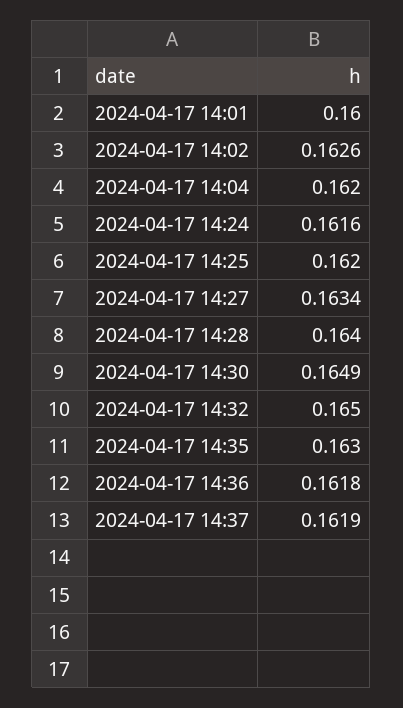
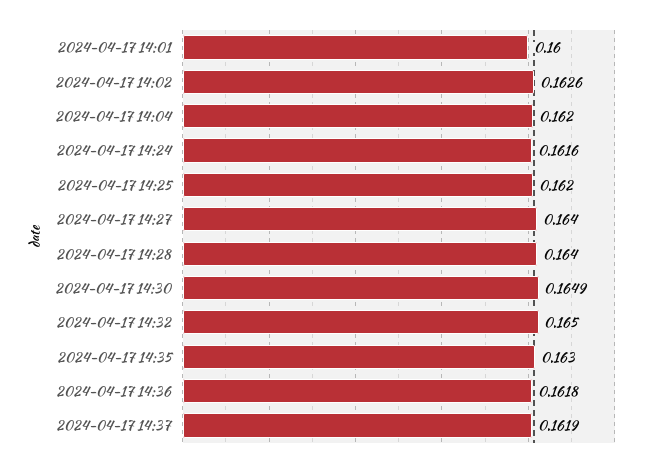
  {
    "2024-04-17 14:01": 0.16,
    "2024-04-17 14:02": 0.1626,
    "2024-04-17 14:04": 0.162,
    "2024-04-17 14:24": 0.1616,
    "2024-04-17 14:25": 0.162,
-   "2024-04-17 14:27": 0.1634,
+   "2024-04-17 14:27": 0.164,
    "2024-04-17 14:28": 0.164,
    "2024-04-17 14:30": 0.1649,
    "2024-04-17 14:32": 0.165,
    "2024-04-17 14:35": 0.163,
    "2024-04-17 14:36": 0.1618,
    "2024-04-17 14:37": 0.1619
  }

